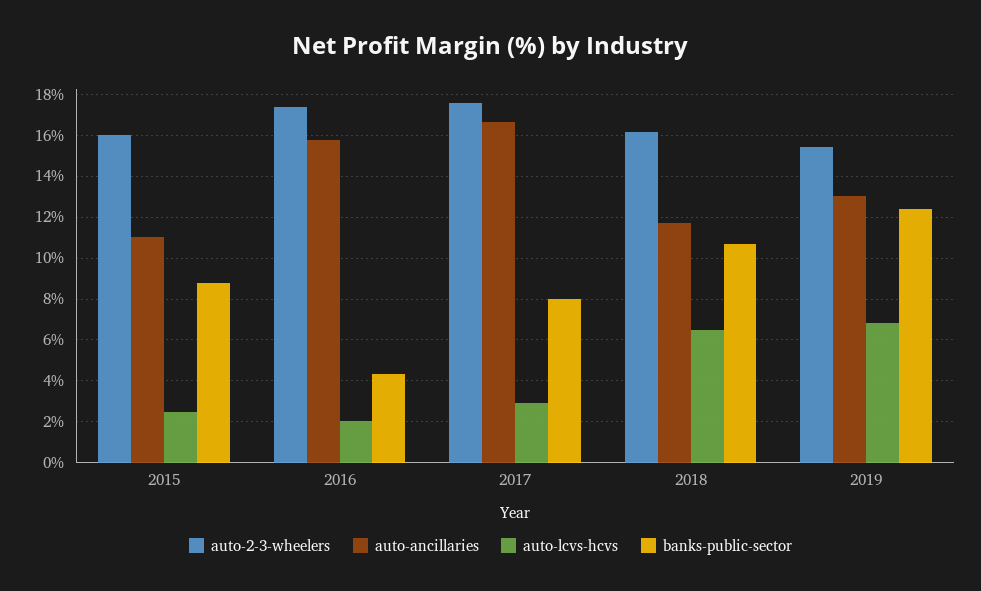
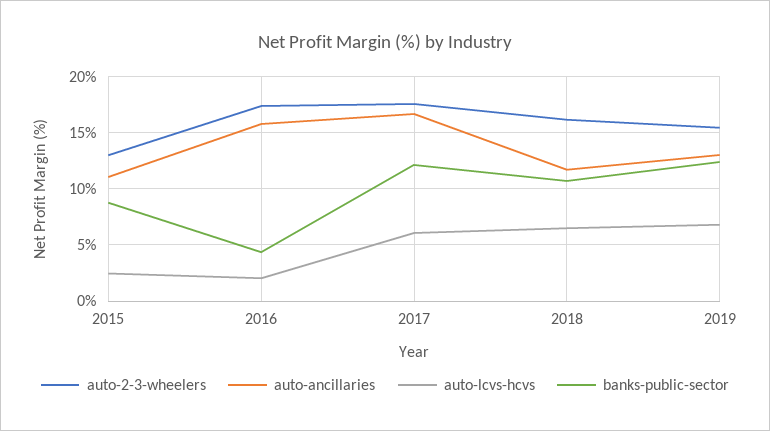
  {
    "auto-2-3-wheelers": {
-     "2015": 16,
+     "2015": 13,
      "2016": 17.5,
      "2017": 17.5,
      "2018": 16,
      "2019": 15.5
    },
    "auto-ancillaries": {
      "2015": 11,
      "2016": 16,
      "2017": 16.5,
      "2018": 11.5,
      "2019": 13
    },
    "auto-lcvs-hcvs": {
      "2015": 2.5,
      "2016": 2,
-     "2017": 3,
+     "2017": 6,
      "2018": 6.5,
      "2019": 7
    },
    "banks-public-sector": {
      "2015": 9,
      "2016": 4.5,
-     "2017": 8,
+     "2017": 12,
      "2018": 10.5,
      "2019": 12.5
    }
  }

